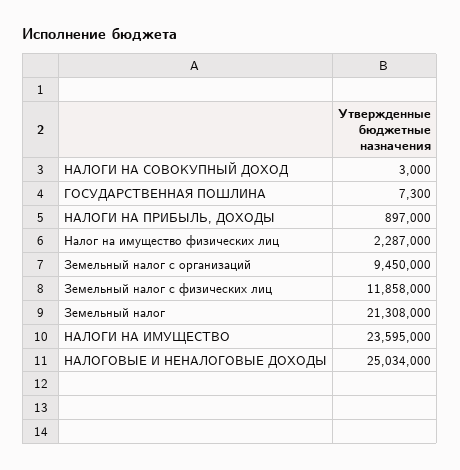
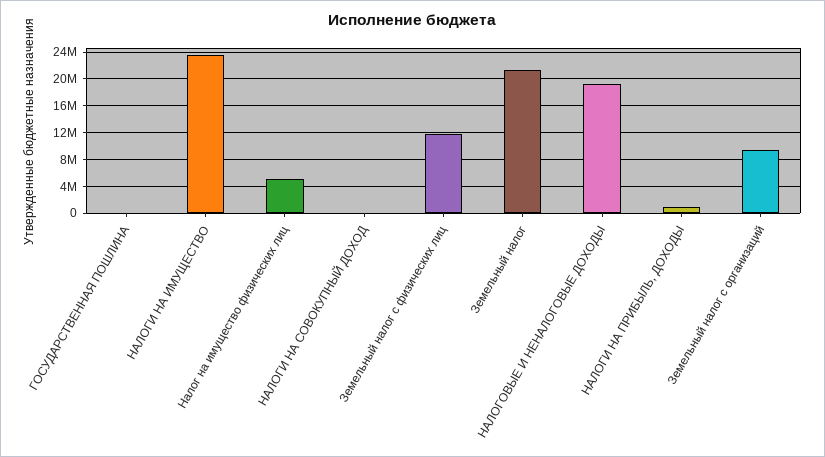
  {
    "НАЛОГИ НА СОВОКУПНЫЙ ДОХОД": 3000,
    "ГОСУДАРСТВЕННАЯ ПОШЛИНА": 7300,
    "НАЛОГИ НА ПРИБЫЛЬ, ДОХОДЫ": 897000,
-   "Налог на имущество физических лиц": 2287000,
+   "Налог на имущество физических лиц": 5000000,
    "Земельный налог с организаций": 9450000,
    "Земельный налог с физических лиц": 11858000,
    "Земельный налог": 21308000,
    "НАЛОГИ НА ИМУЩЕСТВО": 23595000,
-   "НАЛОГОВЫЕ И НЕНАЛОГОВЫЕ ДОХОДЫ": 25034000
+   "НАЛОГОВЫЕ И НЕНАЛОГОВЫЕ ДОХОДЫ": 19000000
  }

